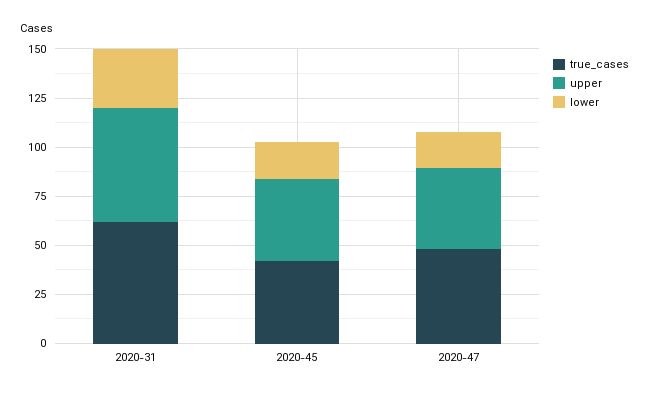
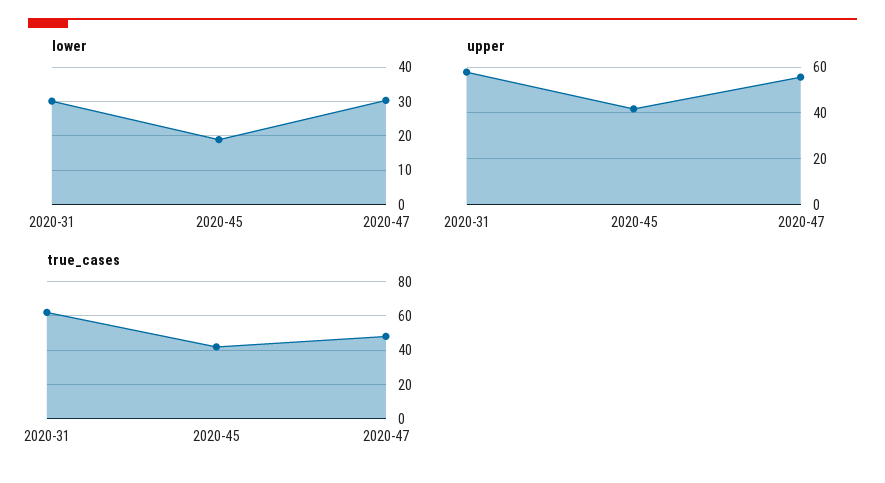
  {
    "true_cases": {
      "2020-31": 60,
      "2020-45": 40,
      "2020-47": 50
    },
    "upper": {
      "2020-31": 60,
      "2020-45": 40,
-     "2020-47": 40
+     "2020-47": 55
    },
    "lower": {
      "2020-31": 30,
      "2020-45": 18,
-     "2020-47": 20
+     "2020-47": 30
    }
  }

